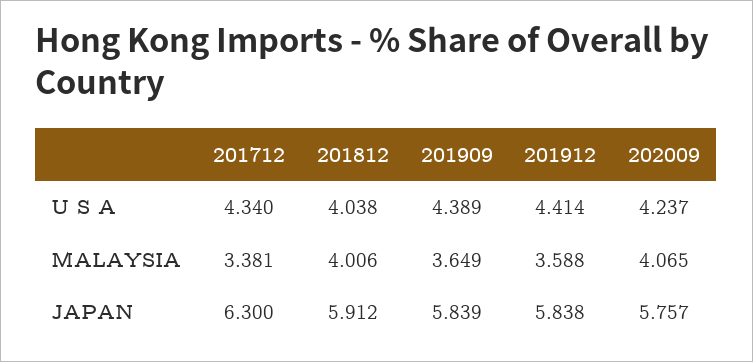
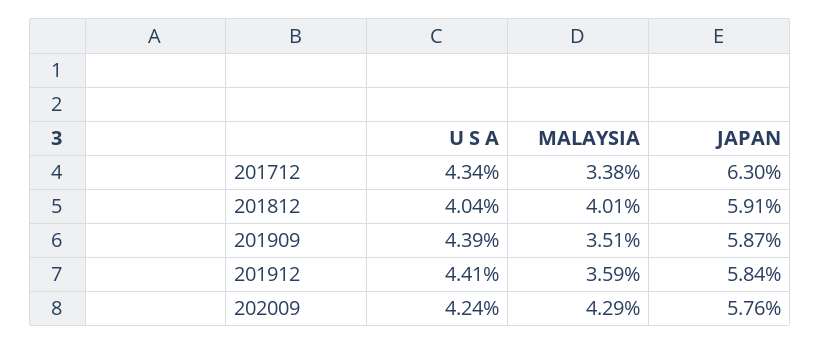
  {
    "201712": {
      "U S A": 4.34,
      "MALAYSIA": 3.381,
      "JAPAN": 6.3
    },
    "201812": {
      "U S A": 4.038,
      "MALAYSIA": 4.006,
      "JAPAN": 5.912
    },
    "201909": {
      "U S A": 4.389,
-     "MALAYSIA": 3.649,
+     "MALAYSIA": 3.51,
-     "JAPAN": 5.839
+     "JAPAN": 5.87
    },
    "201912": {
      "U S A": 4.414,
      "MALAYSIA": 3.588,
      "JAPAN": 5.838
    },
    "202009": {
      "U S A": 4.237,
-     "MALAYSIA": 4.065,
+     "MALAYSIA": 4.29,
      "JAPAN": 5.757
    }
  }

